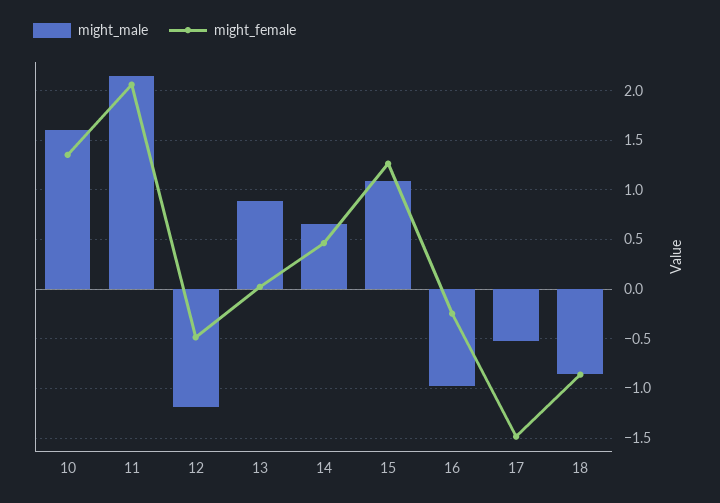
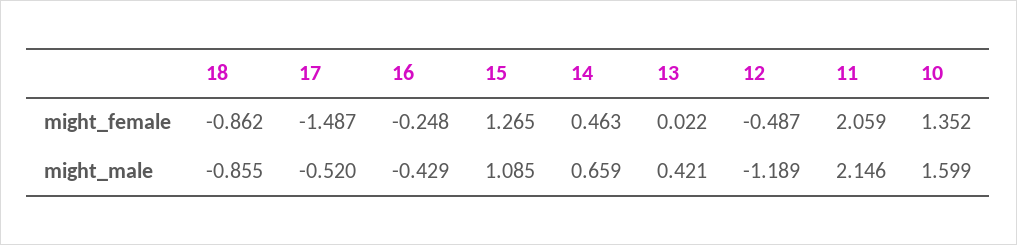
  {
    "might_male": {
      "10": 1.599,
      "11": 2.146,
      "12": -1.189,
-     "13": 0.9,
+     "13": 0.421,
      "14": 0.659,
      "15": 1.085,
-     "16": -1,
+     "16": -0.429,
      "17": -0.52,
      "18": -0.855
    },
    "might_female": {
      "10": 1.352,
      "11": 2.059,
      "12": -0.487,
      "13": 0.022,
      "14": 0.463,
      "15": 1.265,
      "16": -0.248,
      "17": -1.487,
      "18": -0.862
    }
  }

